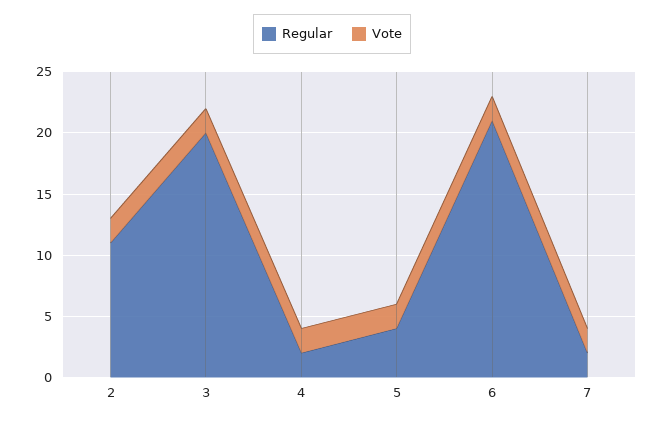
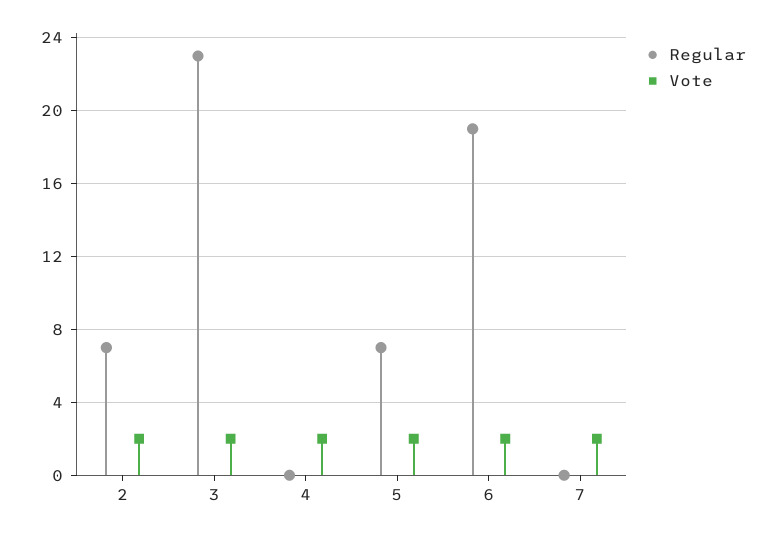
  {
    "Regular": {
-     "2": 11,
+     "2": 7,
-     "3": 20,
+     "3": 23,
-     "4": 2,
+     "4": 0,
-     "5": 4,
+     "5": 7,
-     "6": 21,
+     "6": 19,
-     "7": 2
+     "7": 0
    },
    "Vote": {
      "2": 2,
      "3": 2,
      "4": 2,
      "5": 2,
      "6": 2,
      "7": 2
    }
  }

